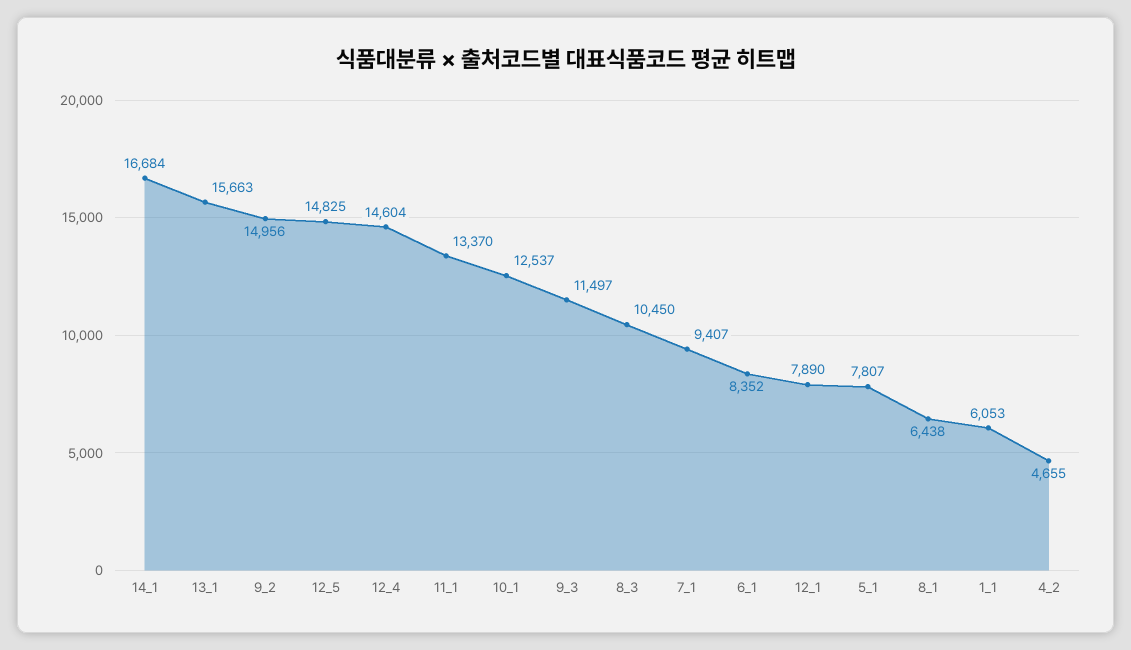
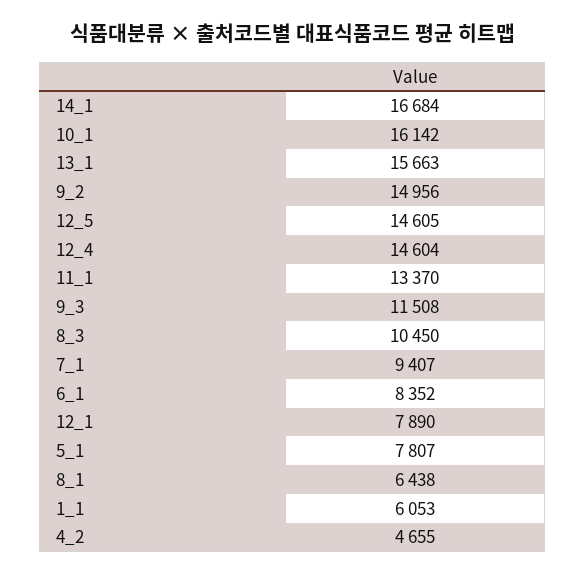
  {
    "14_1": 16684,
    "13_1": 15663,
    "9_2": 14956,
-   "12_5": 14825,
+   "12_5": 14605,
    "12_4": 14604,
    "11_1": 13370,
-   "10_1": 12537,
+   "10_1": 16142,
-   "9_3": 11497,
+   "9_3": 11508,
    "8_3": 10450,
    "7_1": 9407,
    "6_1": 8352,
    "12_1": 7890,
    "5_1": 7807,
    "8_1": 6438,
    "1_1": 6053,
    "4_2": 4655
  }

